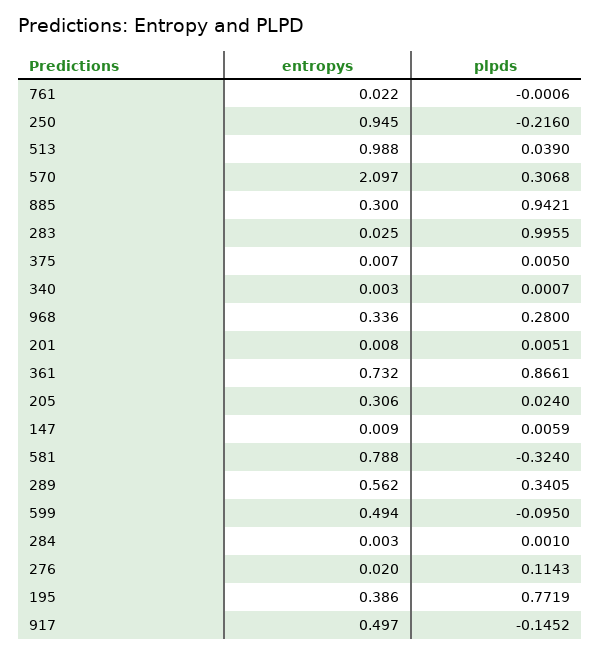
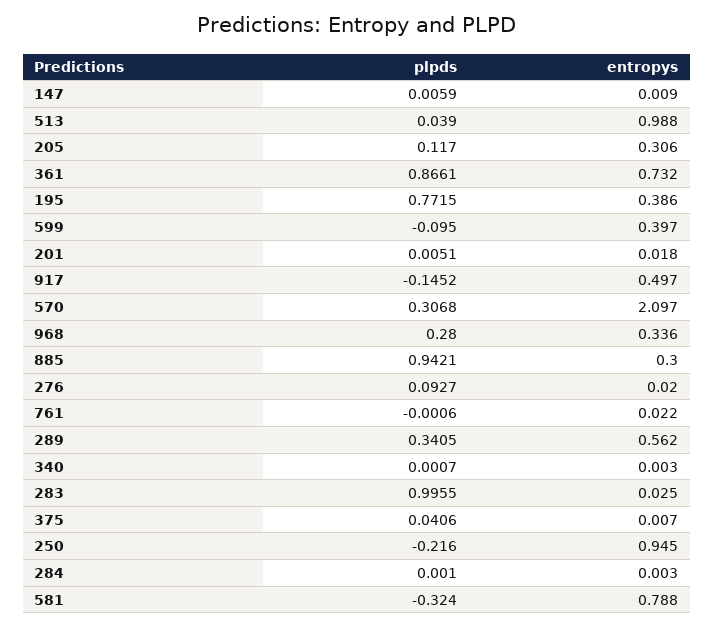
  {
    "entropys": {
      "761": 0.022,
      "250": 0.945,
      "513": 0.988,
      "570": 2.097,
      "885": 0.3,
      "283": 0.025,
      "375": 0.007,
      "340": 0.003,
      "968": 0.336,
-     "201": 0.008,
+     "201": 0.018,
      "361": 0.732,
      "205": 0.306,
      "147": 0.009,
      "581": 0.788,
      "289": 0.562,
-     "599": 0.494,
+     "599": 0.397,
      "284": 0.003,
      "276": 0.02,
      "195": 0.386,
      "917": 0.497
    },
    "plpds": {
      "761": -0.0006,
      "250": -0.216,
      "513": 0.039,
      "570": 0.3068,
      "885": 0.9421,
      "283": 0.9955,
-     "375": 0.005,
+     "375": 0.0406,
      "340": 0.0007,
      "968": 0.28,
      "201": 0.0051,
      "361": 0.8661,
-     "205": 0.024,
+     "205": 0.117,
      "147": 0.0059,
      "581": -0.324,
      "289": 0.3405,
      "599": -0.095,
      "284": 0.001,
-     "276": 0.1143,
+     "276": 0.0927,
-     "195": 0.7719,
+     "195": 0.7715,
      "917": -0.1452
    }
  }

